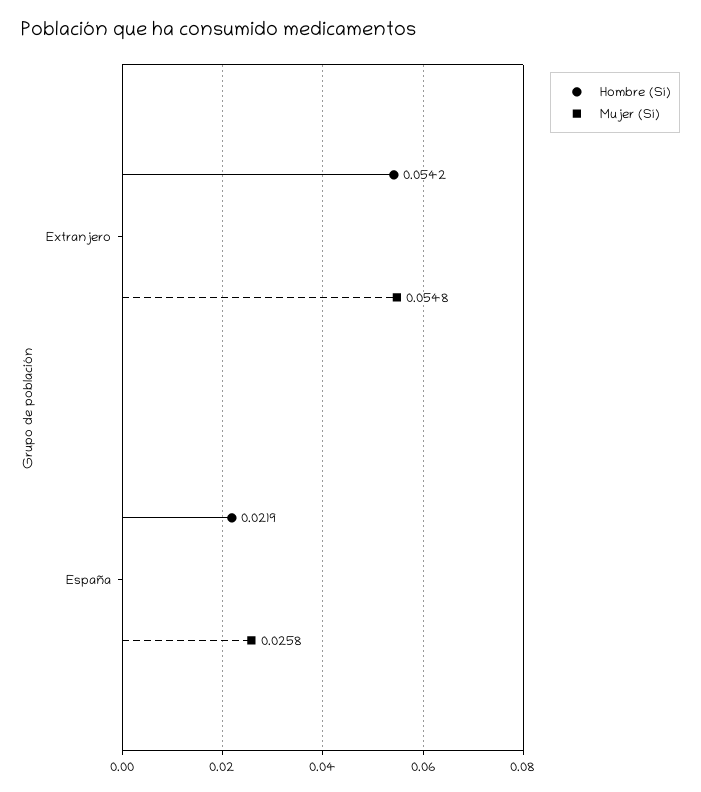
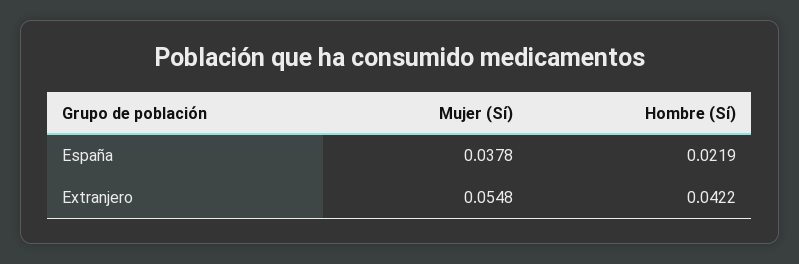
  {
    "Hombre (Sí)": {
-     "Extranjero": 0.0542,
+     "Extranjero": 0.0422,
      "España": 0.0219
    },
    "Mujer (Sí)": {
      "Extranjero": 0.0548,
-     "España": 0.0258
+     "España": 0.0378
    }
  }

